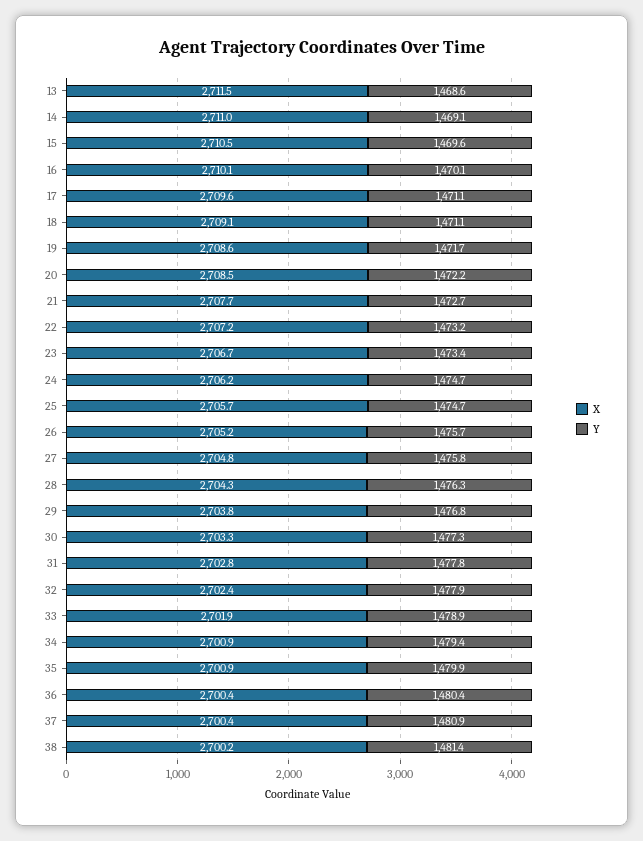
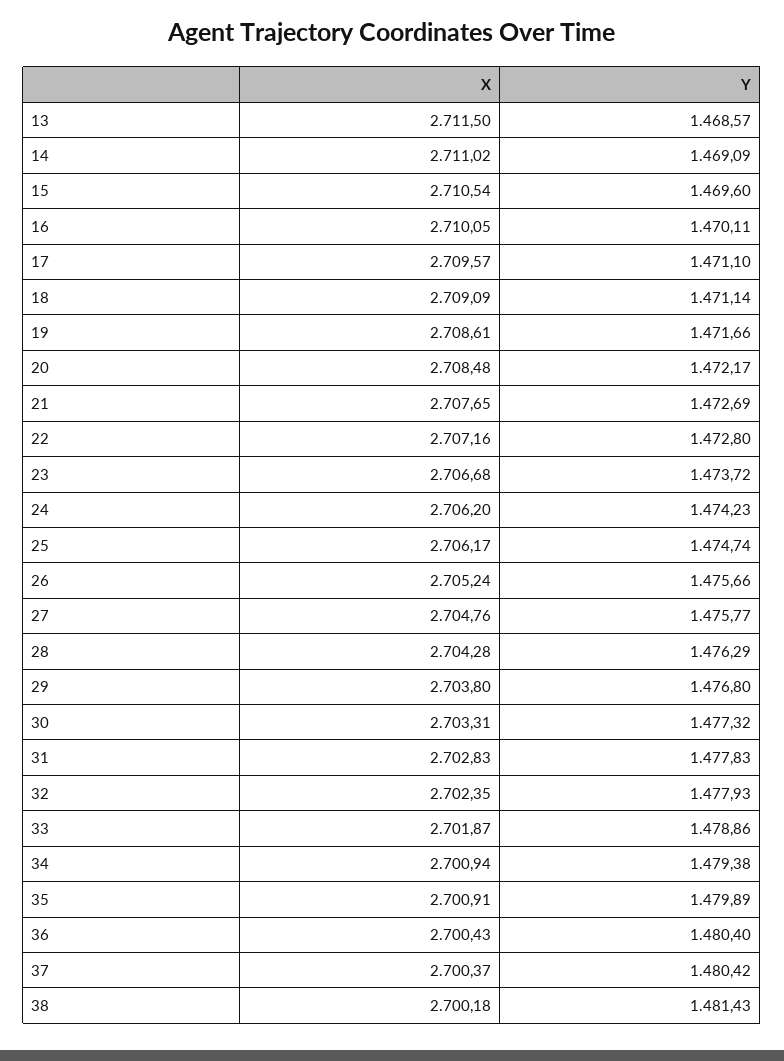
  {
    "X": {
      "13": 2711.5,
      "14": 2711.02,
      "15": 2710.54,
      "16": 2710.05,
      "17": 2709.57,
      "18": 2709.09,
      "19": 2708.61,
      "20": 2708.48,
      "21": 2707.65,
      "22": 2707.16,
      "23": 2706.68,
      "24": 2706.2,
-     "25": 2705.7,
+     "25": 2706.17,
      "26": 2705.24,
      "27": 2704.76,
      "28": 2704.28,
      "29": 2703.8,
      "30": 2703.31,
      "31": 2702.83,
      "32": 2702.35,
      "33": 2701.87,
      "34": 2700.94,
      "35": 2700.91,
      "36": 2700.43,
      "37": 2700.37,
      "38": 2700.18
    },
    "Y": {
      "13": 1468.57,
      "14": 1469.09,
      "15": 1469.6,
      "16": 1470.11,
      "17": 1471.1,
      "18": 1471.14,
      "19": 1471.66,
      "20": 1472.17,
      "21": 1472.69,
-     "22": 1473.2,
+     "22": 1472.8,
-     "23": 1473.4,
+     "23": 1473.72,
-     "24": 1474.7,
+     "24": 1474.23,
      "25": 1474.74,
      "26": 1475.66,
      "27": 1475.77,
      "28": 1476.29,
      "29": 1476.8,
      "30": 1477.32,
      "31": 1477.83,
      "32": 1477.93,
      "33": 1478.86,
      "34": 1479.38,
      "35": 1479.89,
      "36": 1480.4,
-     "37": 1480.9,
+     "37": 1480.42,
      "38": 1481.43
    }
  }

